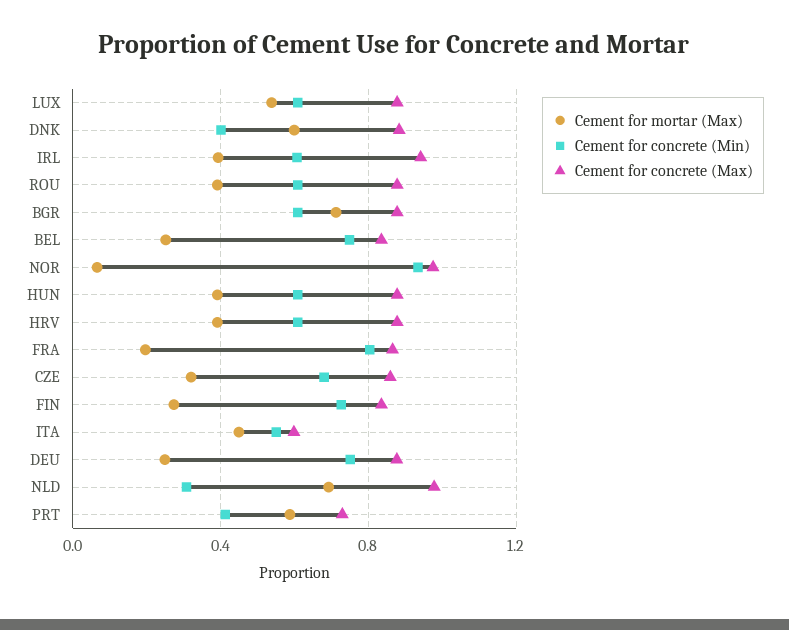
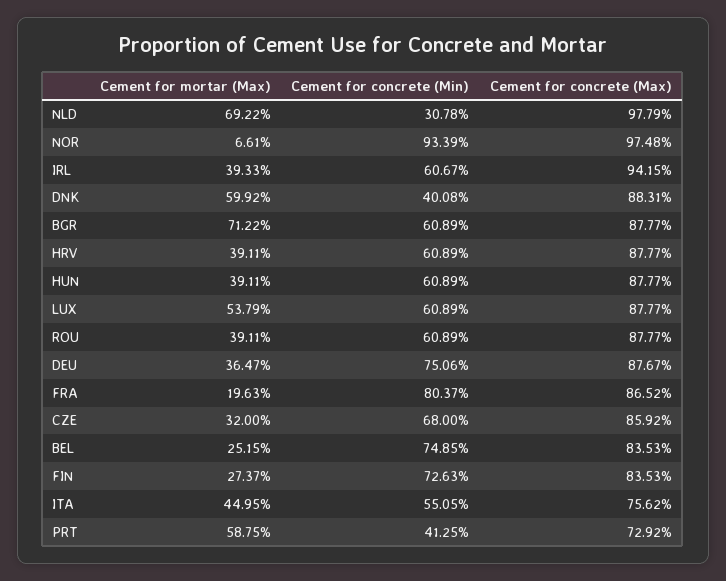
  {
    "Cement for mortar (Max)": {
      "LUX": 0.5379,
      "DNK": 0.5992,
      "IRL": 0.3933,
      "ROU": 0.3911,
      "BGR": 0.7122,
      "BEL": 0.2515,
      "NOR": 0.0661,
      "HUN": 0.3911,
      "HRV": 0.3911,
      "FRA": 0.1963,
      "CZE": 0.32,
      "FIN": 0.2737,
      "ITA": 0.4495,
-     "DEU": 0.25,
+     "DEU": 0.3647,
      "NLD": 0.6922,
      "PRT": 0.5875
    },
    "Cement for concrete (Min)": {
      "LUX": 0.6089,
      "DNK": 0.4008,
      "IRL": 0.6067,
      "ROU": 0.6089,
      "BGR": 0.6089,
      "BEL": 0.7485,
      "NOR": 0.9339,
      "HUN": 0.6089,
      "HRV": 0.6089,
      "FRA": 0.8037,
      "CZE": 0.68,
      "FIN": 0.7263,
      "ITA": 0.5505,
      "DEU": 0.7506,
      "NLD": 0.3078,
      "PRT": 0.4125
    },
    "Cement for concrete (Max)": {
      "LUX": 0.8777,
      "DNK": 0.8831,
      "IRL": 0.9415,
      "ROU": 0.8777,
      "BGR": 0.8777,
      "BEL": 0.8353,
      "NOR": 0.9748,
      "HUN": 0.8777,
      "HRV": 0.8777,
      "FRA": 0.8652,
      "CZE": 0.8592,
      "FIN": 0.8353,
-     "ITA": 0.6,
+     "ITA": 0.7562,
      "DEU": 0.8767,
      "NLD": 0.9779,
      "PRT": 0.7292
    }
  }

